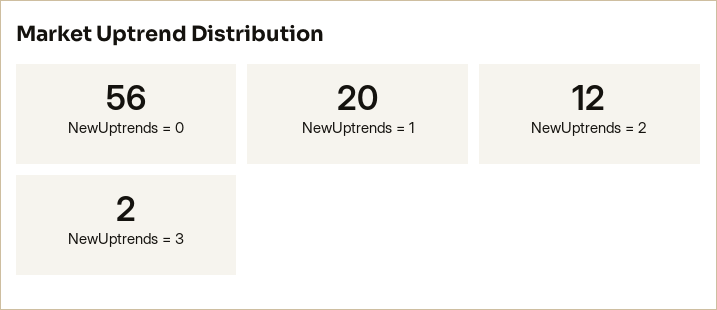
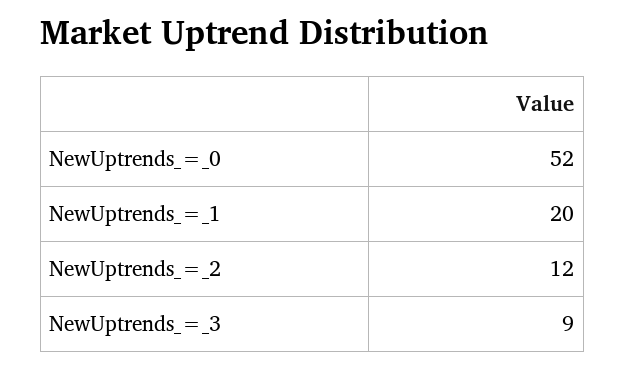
  {
-   "NewUptrends = 0": 56,
+   "NewUptrends = 0": 52,
    "NewUptrends = 1": 20,
    "NewUptrends = 2": 12,
-   "NewUptrends = 3": 2
+   "NewUptrends = 3": 9
  }

